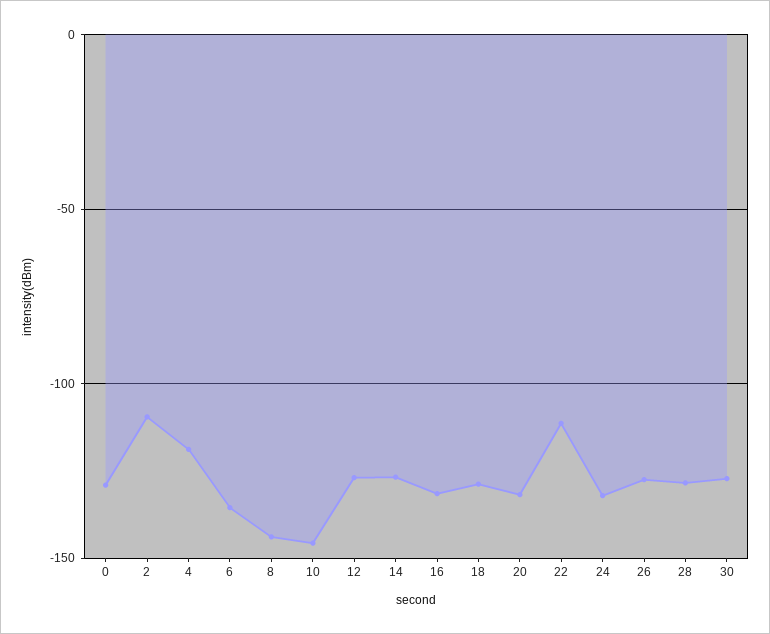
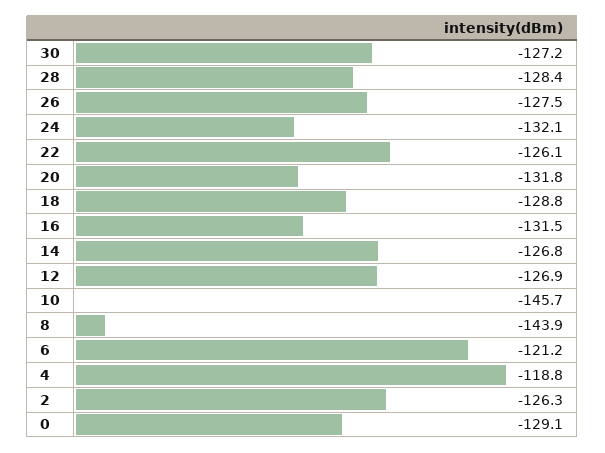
  {
    "0": -129.1,
-   "2": -110,
+   "2": -126.3,
    "4": -118.8,
-   "6": -135,
+   "6": -121.2,
    "8": -143.9,
    "10": -145.7,
    "12": -126.9,
    "14": -126.8,
    "16": -131.5,
    "18": -128.8,
    "20": -131.8,
-   "22": -110,
+   "22": -126.1,
    "24": -132.1,
    "26": -127.5,
    "28": -128.4,
    "30": -127.2
  }

